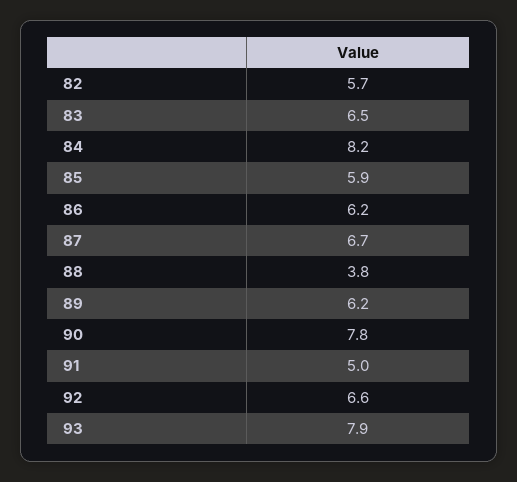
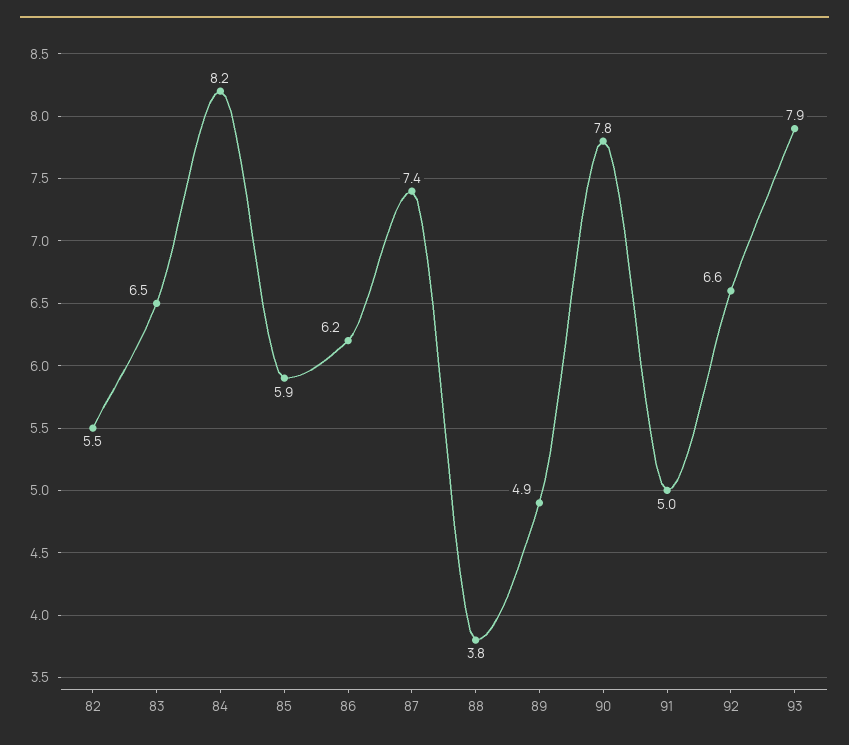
  {
-   "82": 5.7,
+   "82": 5.5,
    "83": 6.5,
    "84": 8.2,
    "85": 5.9,
    "86": 6.2,
-   "87": 6.7,
+   "87": 7.4,
    "88": 3.8,
-   "89": 6.2,
+   "89": 4.9,
    "90": 7.8,
    "91": 5,
    "92": 6.6,
    "93": 7.9
  }

